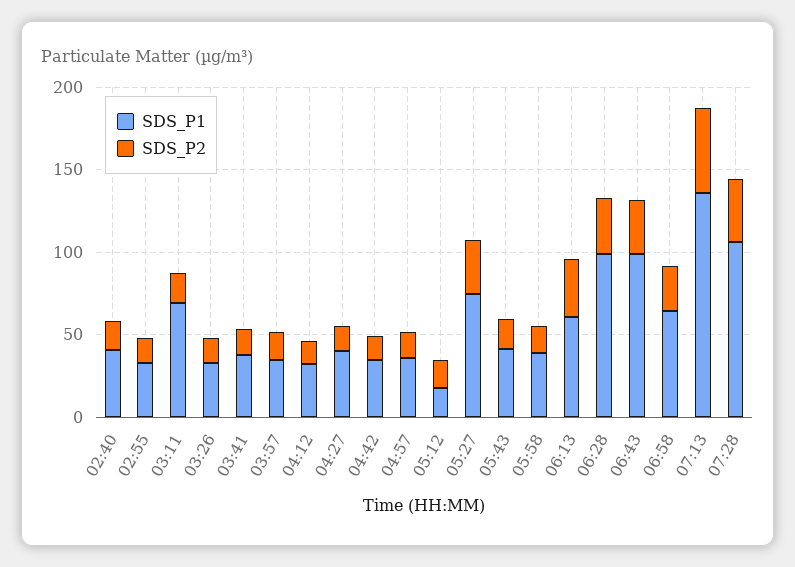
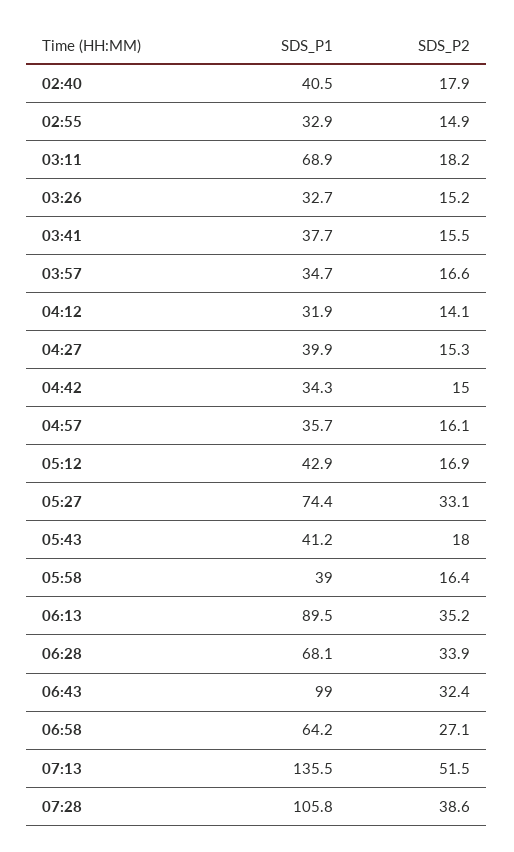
  {
    "SDS_P1": {
      "02:40": 40.5,
      "02:55": 32.9,
      "03:11": 68.9,
      "03:26": 32.7,
      "03:41": 37.7,
      "03:57": 34.7,
      "04:12": 31.9,
      "04:27": 39.9,
      "04:42": 34.3,
      "04:57": 35.7,
-     "05:12": 20,
+     "05:12": 42.9,
      "05:27": 74.4,
      "05:43": 41.2,
      "05:58": 39,
-     "06:13": 60,
+     "06:13": 89.5,
-     "06:28": 100,
+     "06:28": 68.1,
      "06:43": 99,
      "06:58": 64.2,
      "07:13": 135.5,
      "07:28": 105.8
    },
    "SDS_P2": {
      "02:40": 17.9,
      "02:55": 14.9,
      "03:11": 18.2,
      "03:26": 15.2,
      "03:41": 15.5,
      "03:57": 16.6,
      "04:12": 14.1,
      "04:27": 15.3,
      "04:42": 15,
      "04:57": 16.1,
      "05:12": 16.9,
      "05:27": 33.1,
      "05:43": 18,
      "05:58": 16.4,
      "06:13": 35.2,
      "06:28": 33.9,
      "06:43": 32.4,
      "06:58": 27.1,
      "07:13": 51.5,
      "07:28": 38.6
    }
  }

